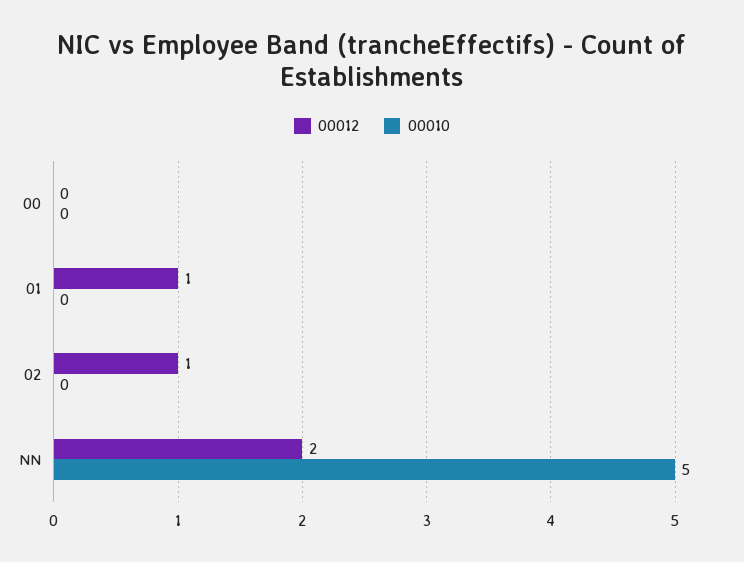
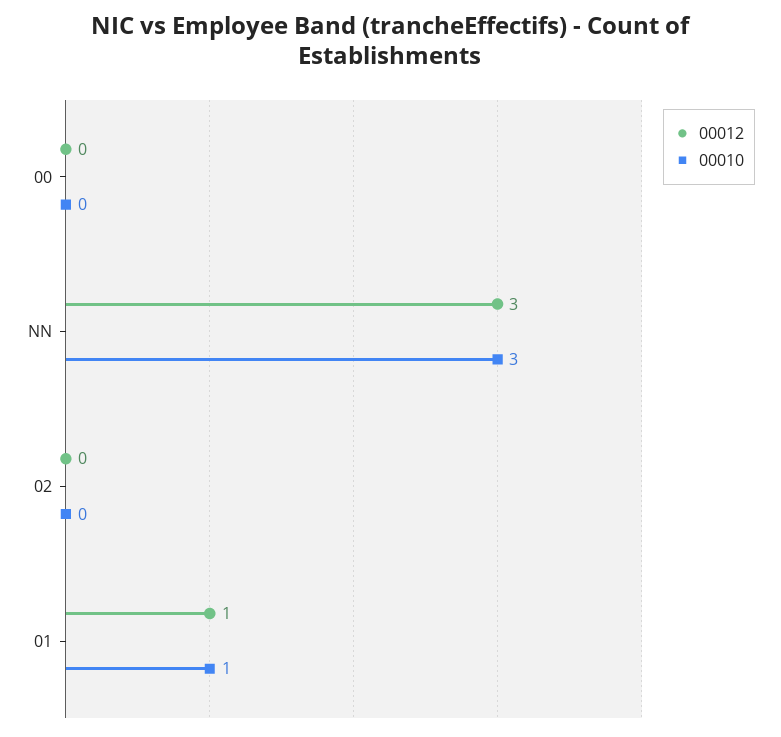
  {
    "00012": {
      "00": 0,
      "01": 1,
-     "02": 1,
+     "02": 0,
-     "NN": 2
+     "NN": 3
    },
    "00010": {
      "00": 0,
-     "01": 0,
+     "01": 1,
      "02": 0,
-     "NN": 5
+     "NN": 3
    }
  }

